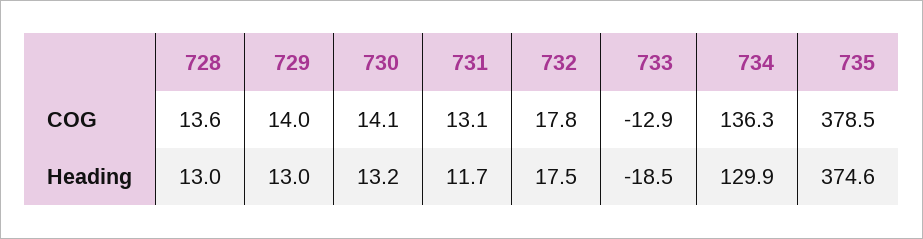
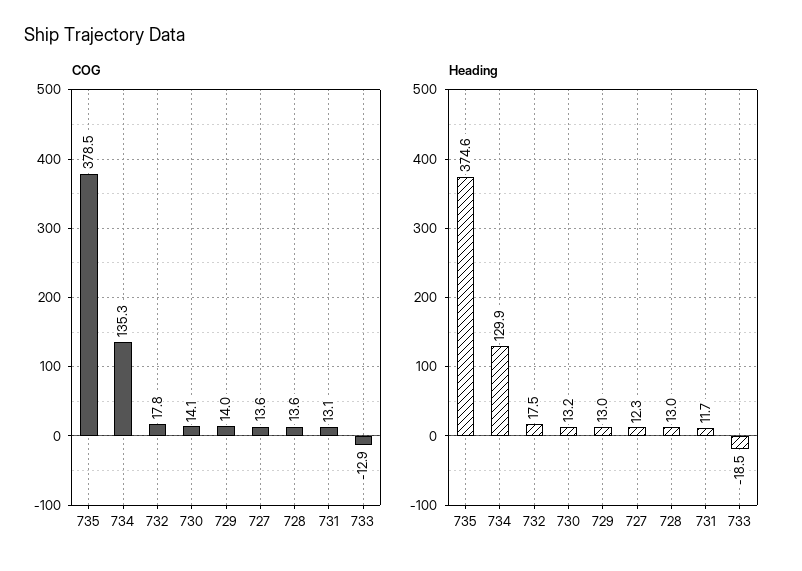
  {
    "COG": {
      "728": 13.6,
      "729": 14,
      "730": 14.1,
      "731": 13.1,
      "732": 17.8,
      "733": -12.9,
-     "734": 136.3,
+     "734": 135.3,
-     "735": 378.5
+     "735": 378.5,
+     "727": 13.6
    },
    "Heading": {
      "728": 13,
      "729": 13,
      "730": 13.2,
      "731": 11.7,
      "732": 17.5,
      "733": -18.5,
      "734": 129.9,
-     "735": 374.6
+     "735": 374.6,
+     "727": 12.3
    }
  }

